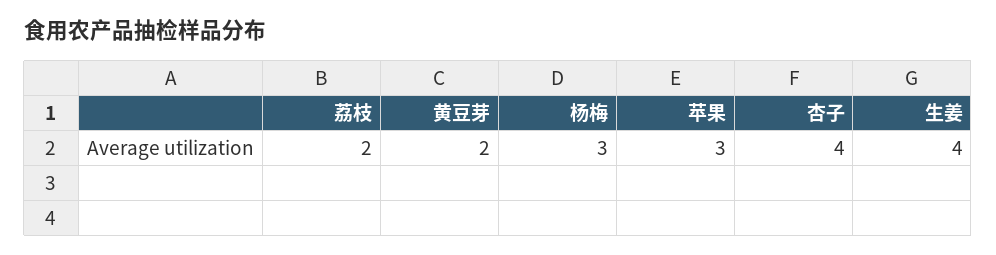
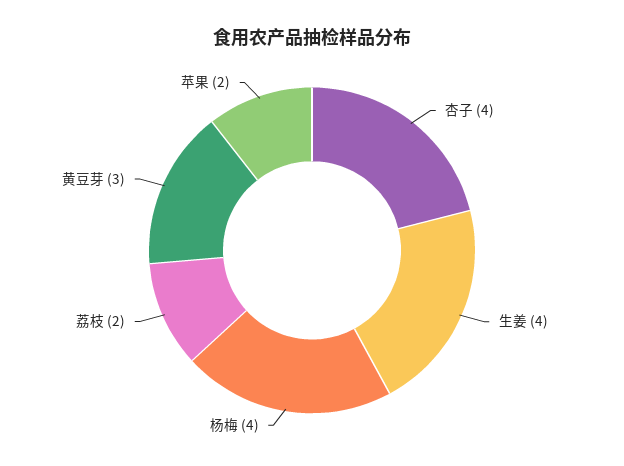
  {
    "荔枝": 2,
-   "黄豆芽": 2,
+   "黄豆芽": 3,
-   "杨梅": 3,
+   "杨梅": 4,
-   "苹果": 3,
+   "苹果": 2,
    "杏子": 4,
    "生姜": 4
  }

